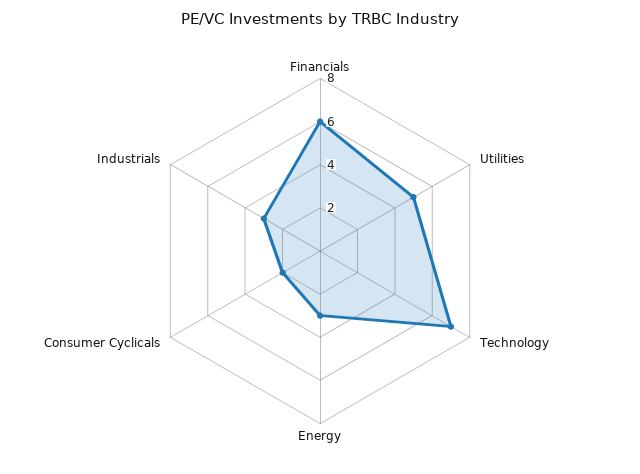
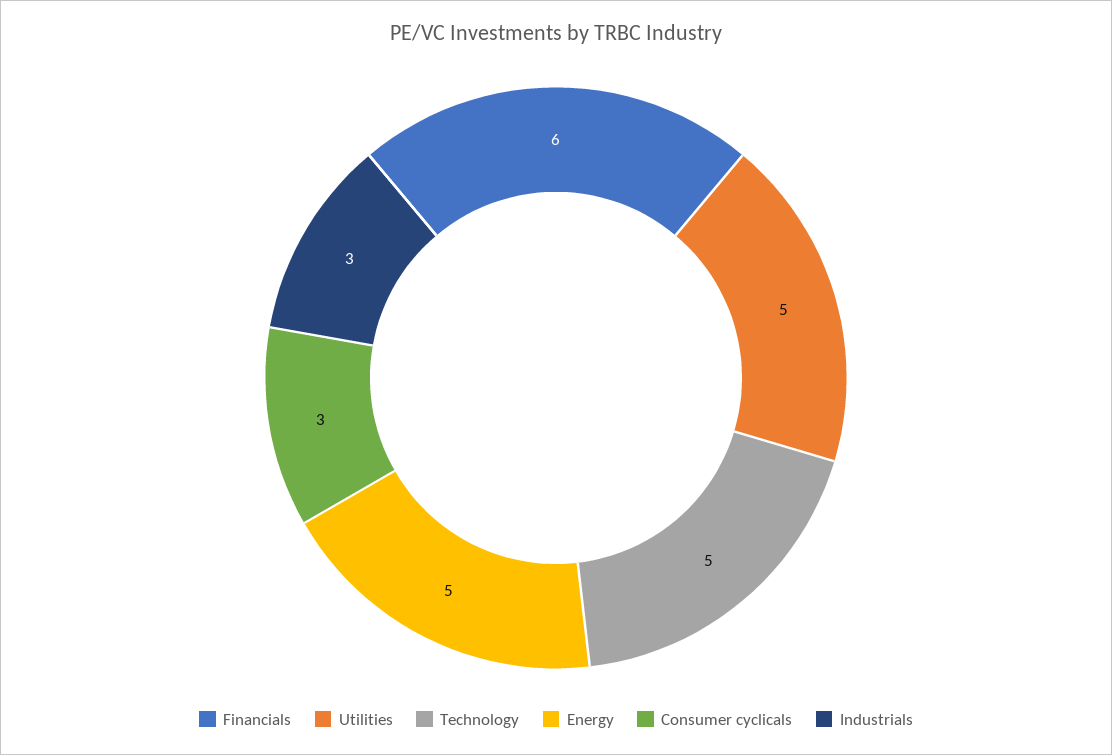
  {
    "Financials": 6,
    "Utilities": 5,
-   "Technology": 7,
+   "Technology": 5,
-   "Energy": 3,
+   "Energy": 5,
-   "Consumer Cyclicals": 2,
+   "Consumer Cyclicals": 3,
    "Industrials": 3
  }

